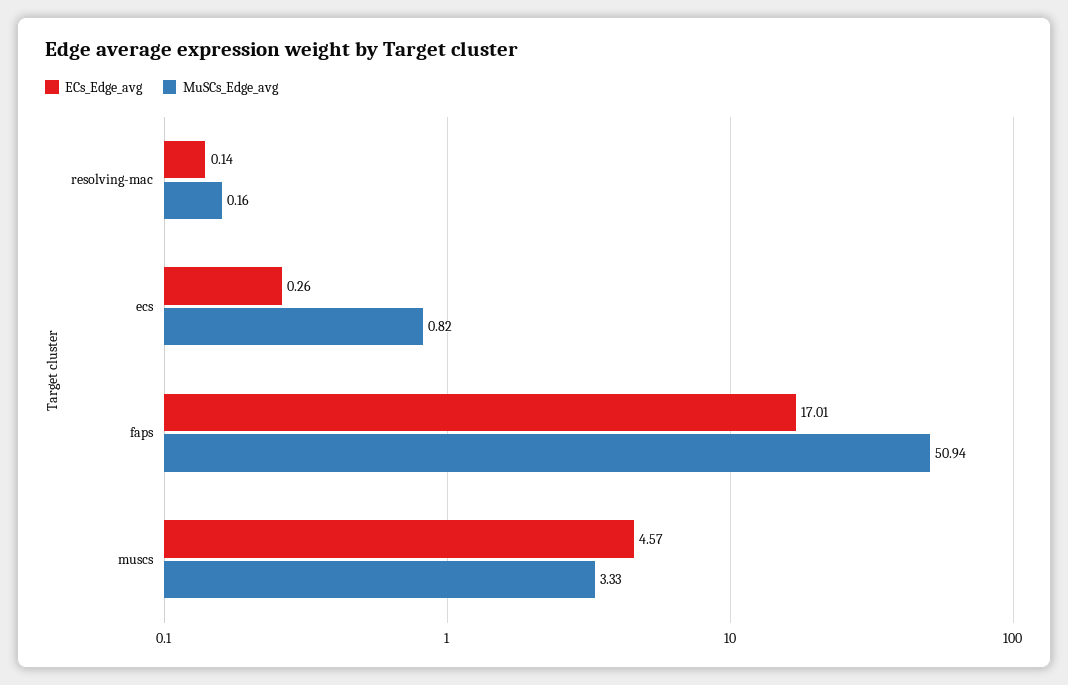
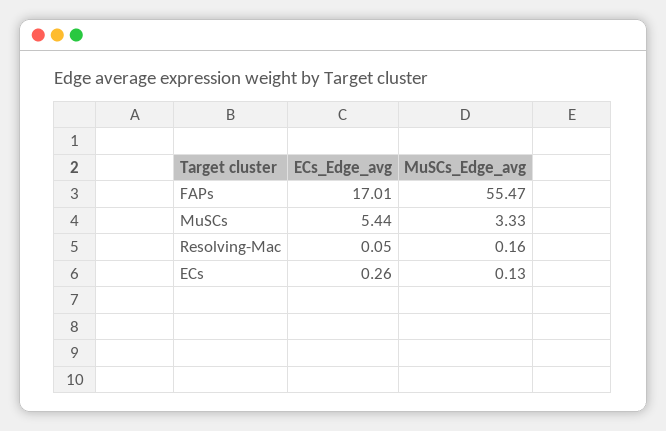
  {
    "ECs_Edge_avg": {
-     "resolving-mac": 0.14,
+     "resolving-mac": 0.05,
      "ecs": 0.26,
      "faps": 17.01,
-     "muscs": 4.57
+     "muscs": 5.44
    },
    "MuSCs_Edge_avg": {
      "resolving-mac": 0.16,
-     "ecs": 0.82,
+     "ecs": 0.13,
-     "faps": 50.94,
+     "faps": 55.47,
      "muscs": 3.33
    }
  }

